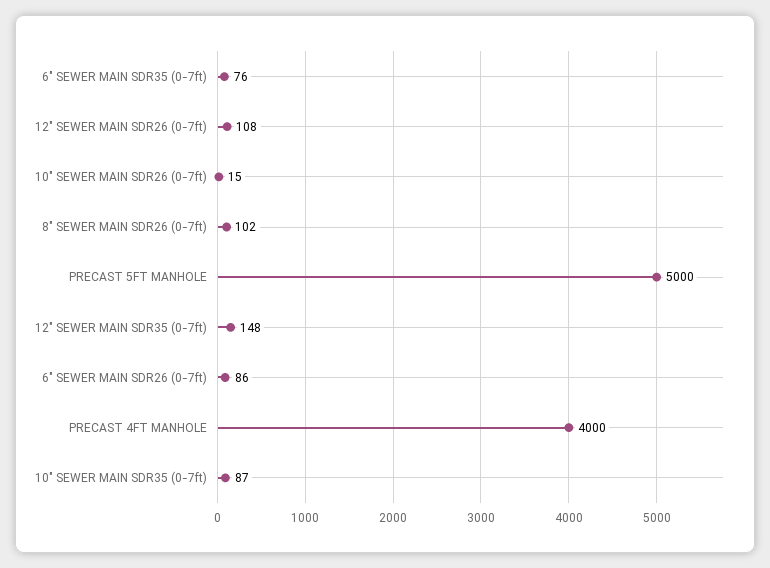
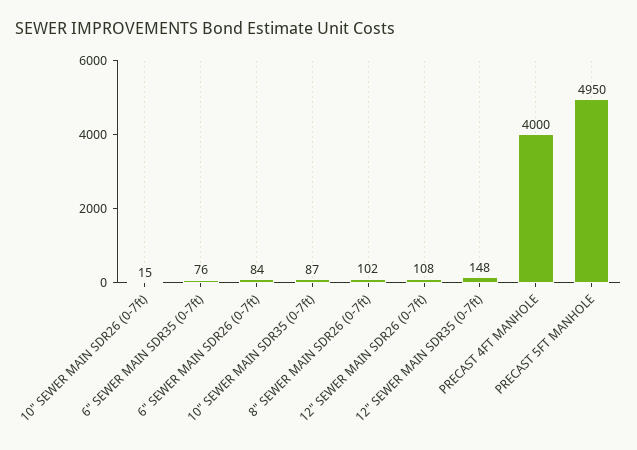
  {
    "6\" SEWER MAIN SDR35 (0-7ft)": 76,
    "12\" SEWER MAIN SDR26 (0-7ft)": 108,
    "10\" SEWER MAIN SDR26 (0-7ft)": 15,
    "8\" SEWER MAIN SDR26 (0-7ft)": 102,
-   "PRECAST 5FT MANHOLE": 5000,
+   "PRECAST 5FT MANHOLE": 4950,
    "12\" SEWER MAIN SDR35 (0-7ft)": 148,
-   "6\" SEWER MAIN SDR26 (0-7ft)": 86,
+   "6\" SEWER MAIN SDR26 (0-7ft)": 84,
    "PRECAST 4FT MANHOLE": 4000,
    "10\" SEWER MAIN SDR35 (0-7ft)": 87
  }

